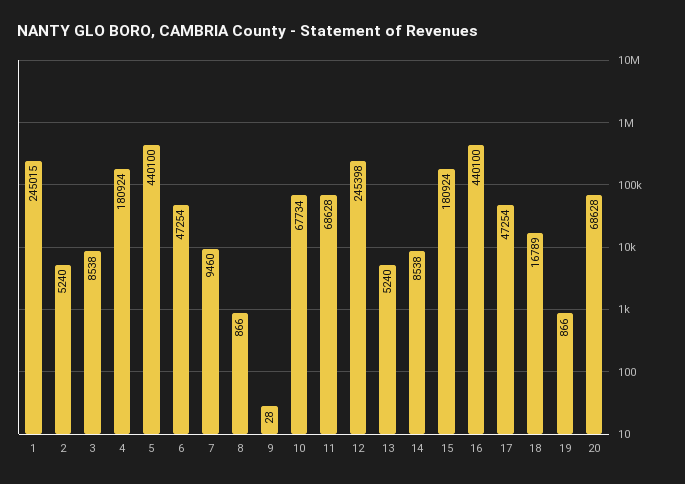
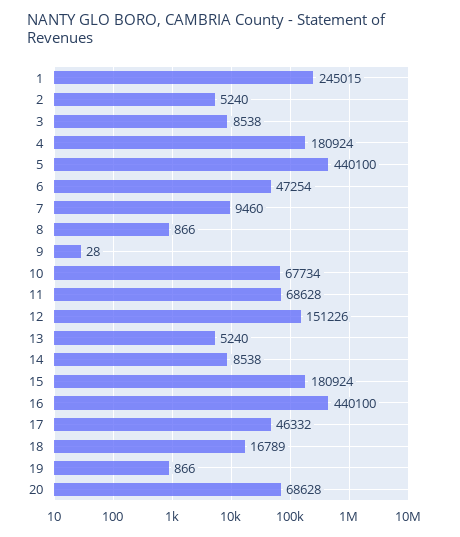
  {
    "1": 245015,
    "2": 5240,
    "3": 8538,
    "4": 180924,
    "5": 440100,
    "6": 47254,
    "7": 9460,
    "8": 866,
    "9": 28,
    "10": 67734,
    "11": 68628,
-   "12": 245398,
+   "12": 151226,
    "13": 5240,
    "14": 8538,
    "15": 180924,
    "16": 440100,
-   "17": 47254,
+   "17": 46332,
    "18": 16789,
    "19": 866,
    "20": 68628
  }

